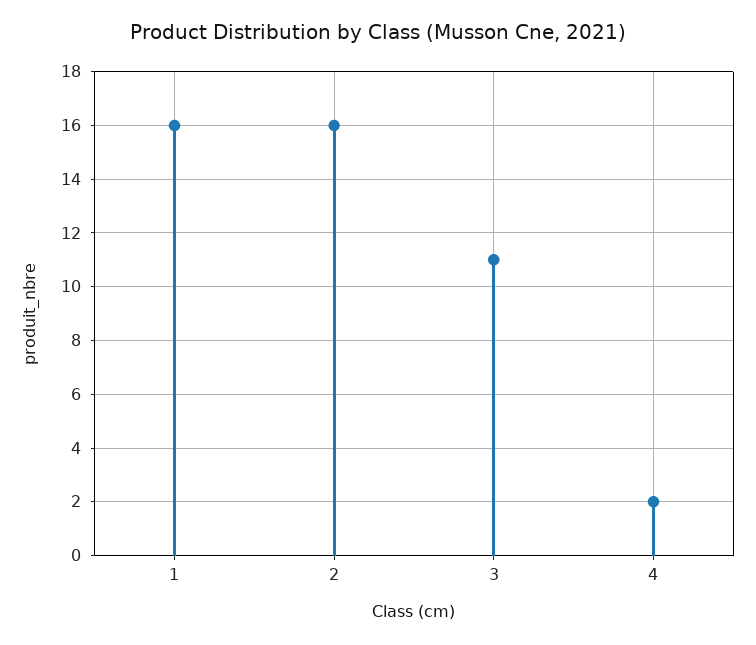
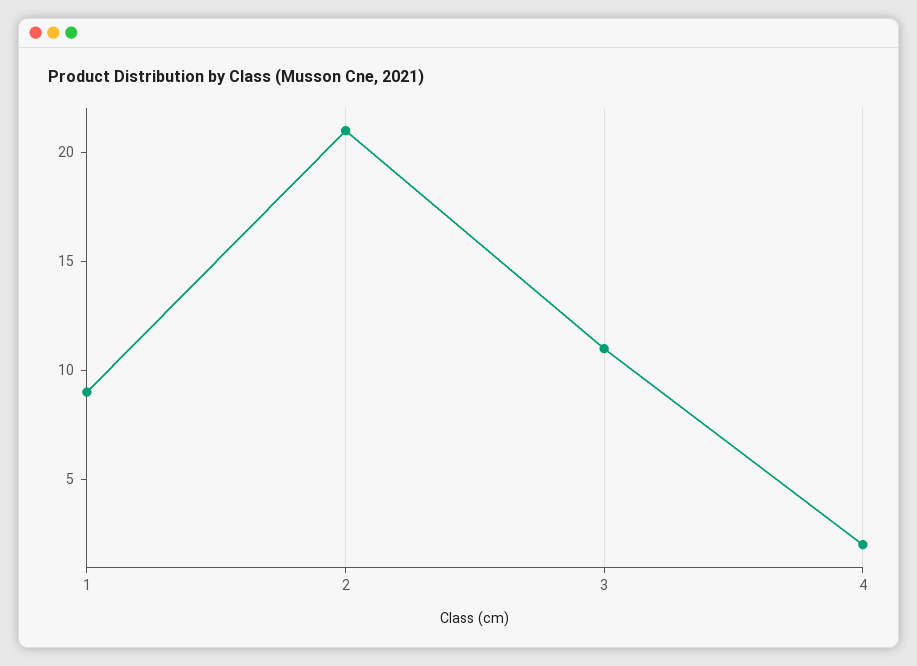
  {
-   "1": 16,
+   "1": 9,
-   "2": 16,
+   "2": 21,
    "3": 11,
    "4": 2
  }

